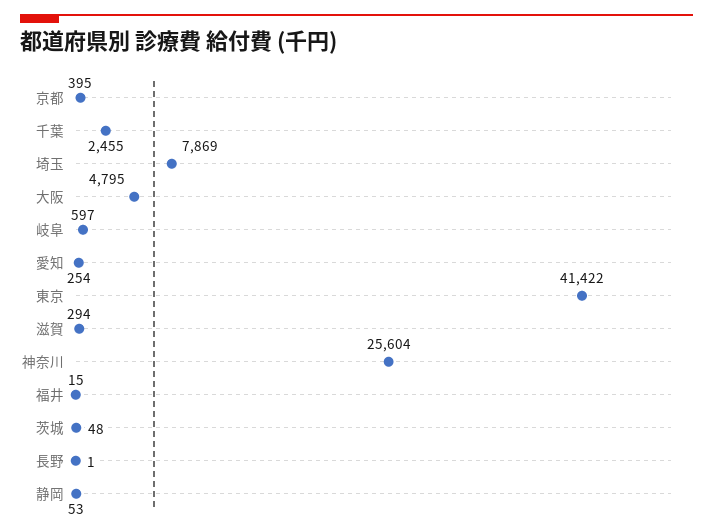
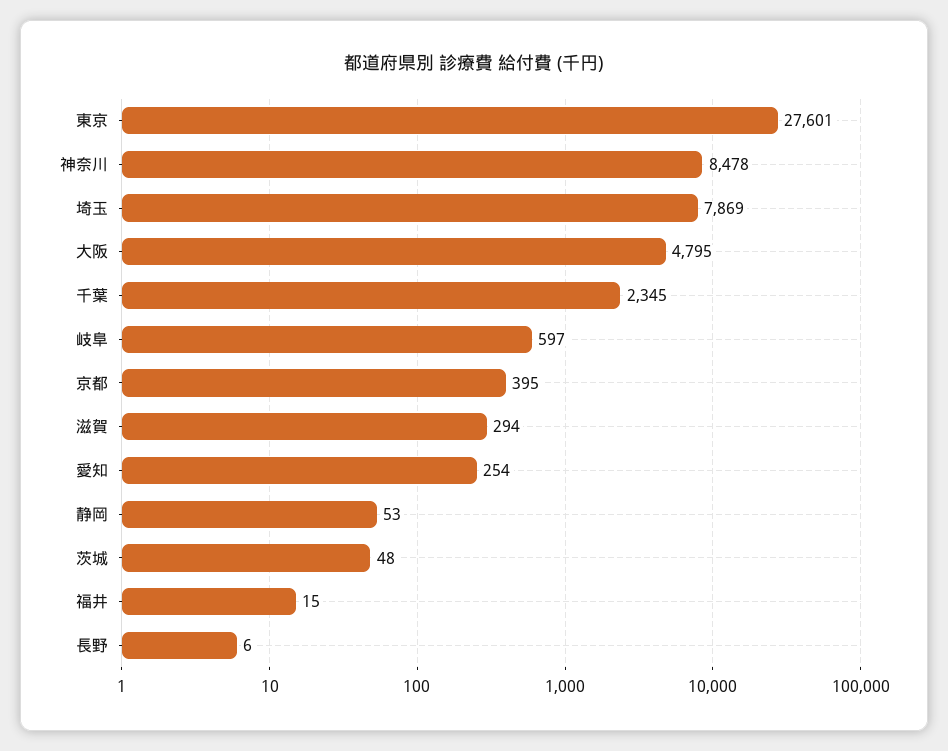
  {
    "京都": 395,
-   "千葉": 2455,
+   "千葉": 2345,
    "埼玉": 7869,
    "大阪": 4795,
    "岐阜": 597,
    "愛知": 254,
-   "東京": 41422,
+   "東京": 27601,
    "滋賀": 294,
-   "神奈川": 25604,
+   "神奈川": 8478,
    "福井": 15,
    "茨城": 48,
-   "長野": 1,
+   "長野": 6,
    "静岡": 53
  }

